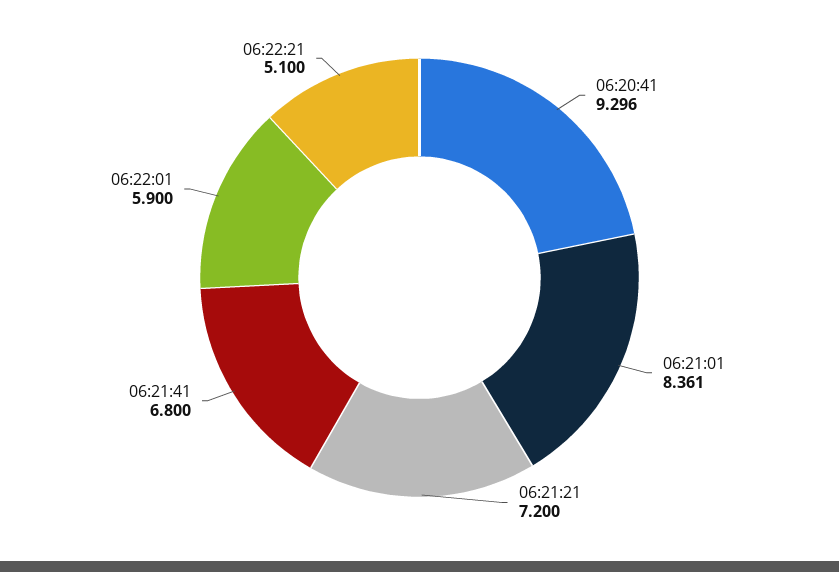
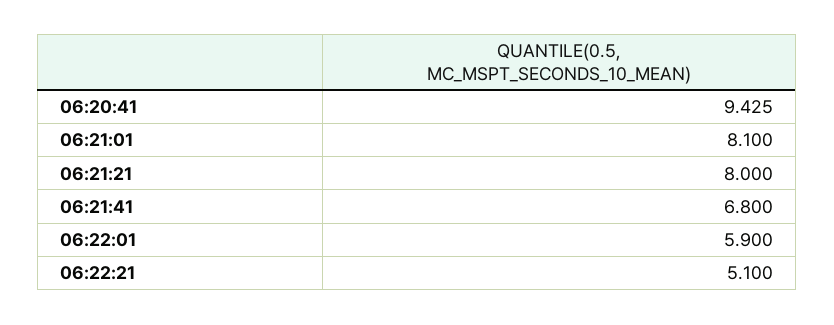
  {
-   "06:20:41": 9.296,
+   "06:20:41": 9.425,
-   "06:21:01": 8.361,
+   "06:21:01": 8.1,
-   "06:21:21": 7.2,
+   "06:21:21": 8,
    "06:21:41": 6.8,
    "06:22:01": 5.9,
    "06:22:21": 5.1
  }

